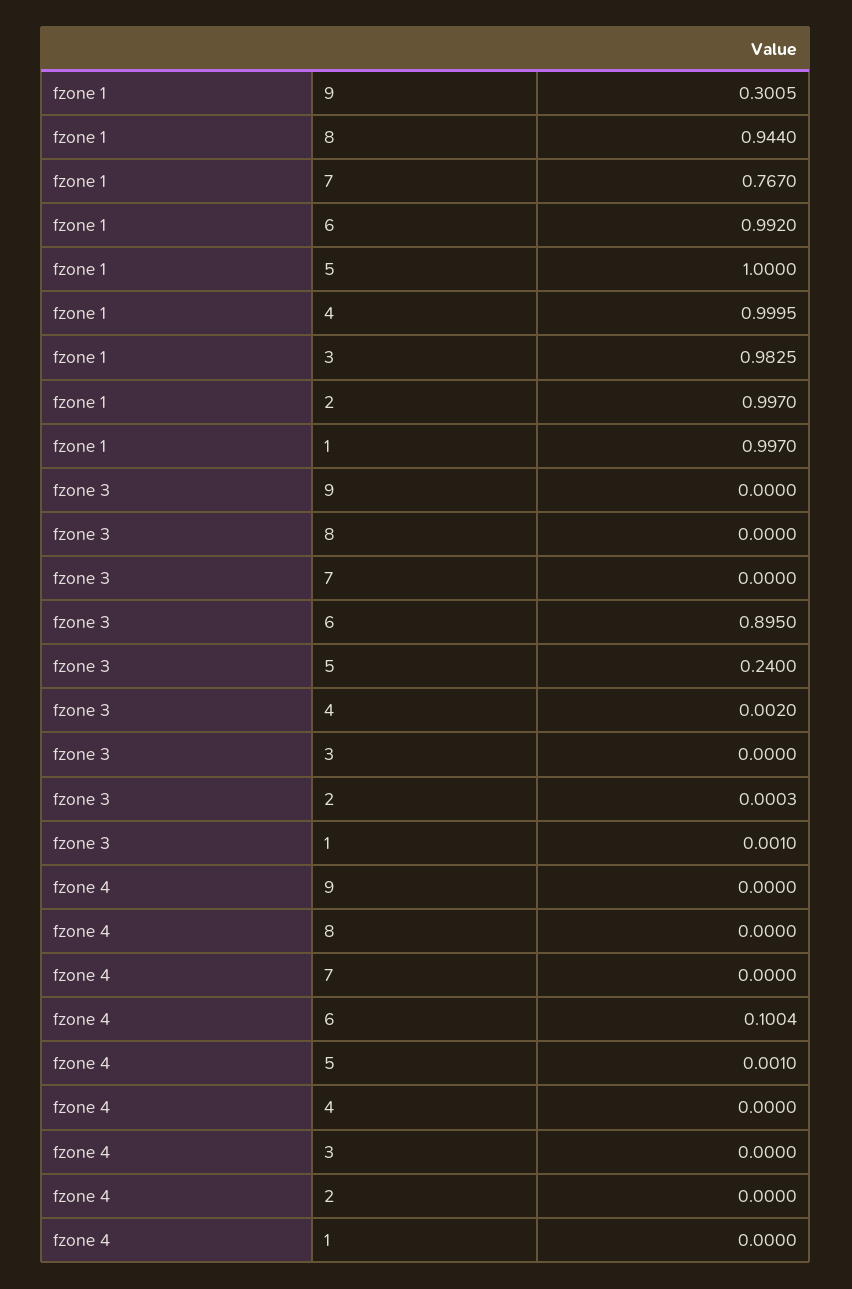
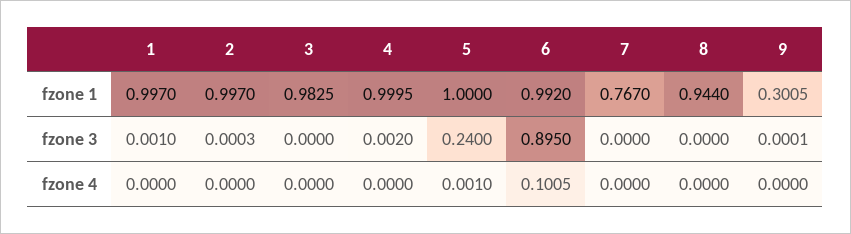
  {
    "fzone 1": {
      "9": 0.3005,
      "8": 0.944,
      "7": 0.767,
      "6": 0.992,
      "5": 1,
      "4": 0.9995,
      "3": 0.9825,
      "2": 0.997,
      "1": 0.997
    },
    "fzone 3": {
-     "9": 0,
+     "9": 0.0001,
      "8": 0,
      "7": 0,
      "6": 0.895,
      "5": 0.24,
      "4": 0.002,
      "3": 0,
      "2": 0.0003,
      "1": 0.001
    },
    "fzone 4": {
      "9": 0,
      "8": 0,
      "7": 0,
-     "6": 0.1004,
+     "6": 0.1005,
      "5": 0.001,
      "4": 0,
      "3": 0,
      "2": 0,
      "1": 0
    }
  }

